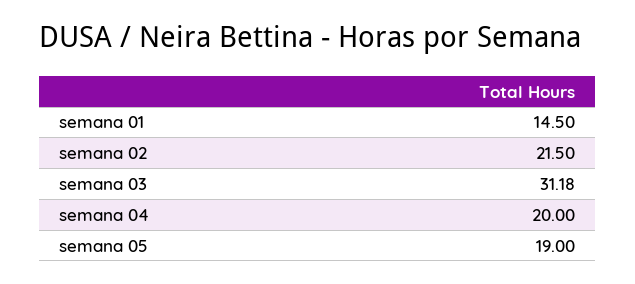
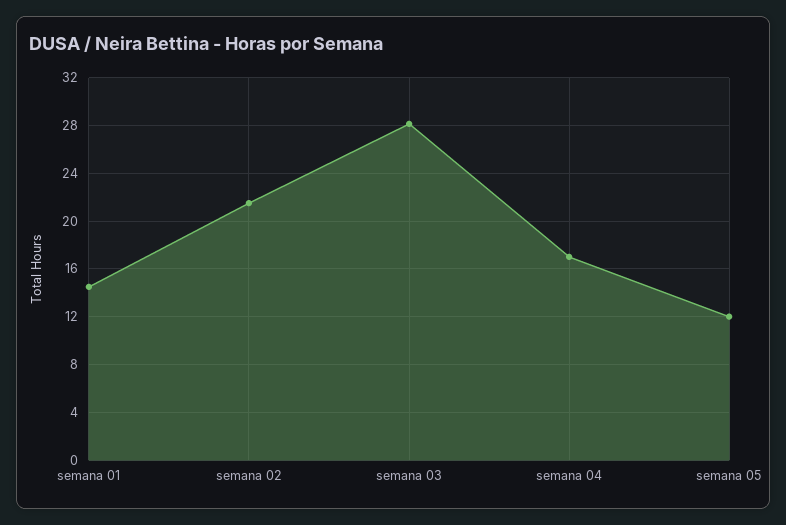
  {
    "semana 01": 14.5,
    "semana 02": 21.5,
-   "semana 03": 31.18,
+   "semana 03": 28,
-   "semana 04": 20,
+   "semana 04": 17,
-   "semana 05": 19
+   "semana 05": 12
  }

